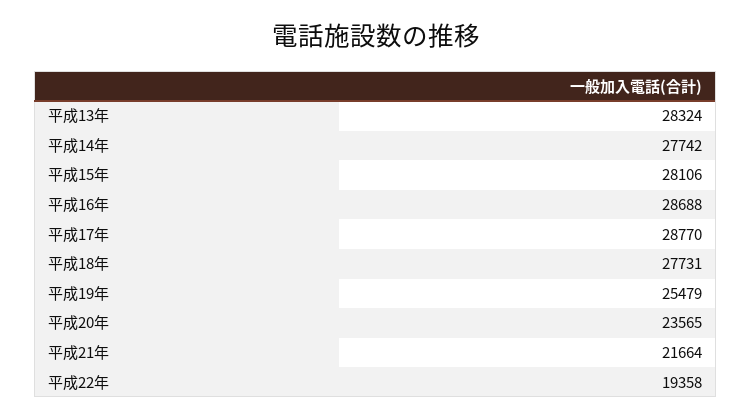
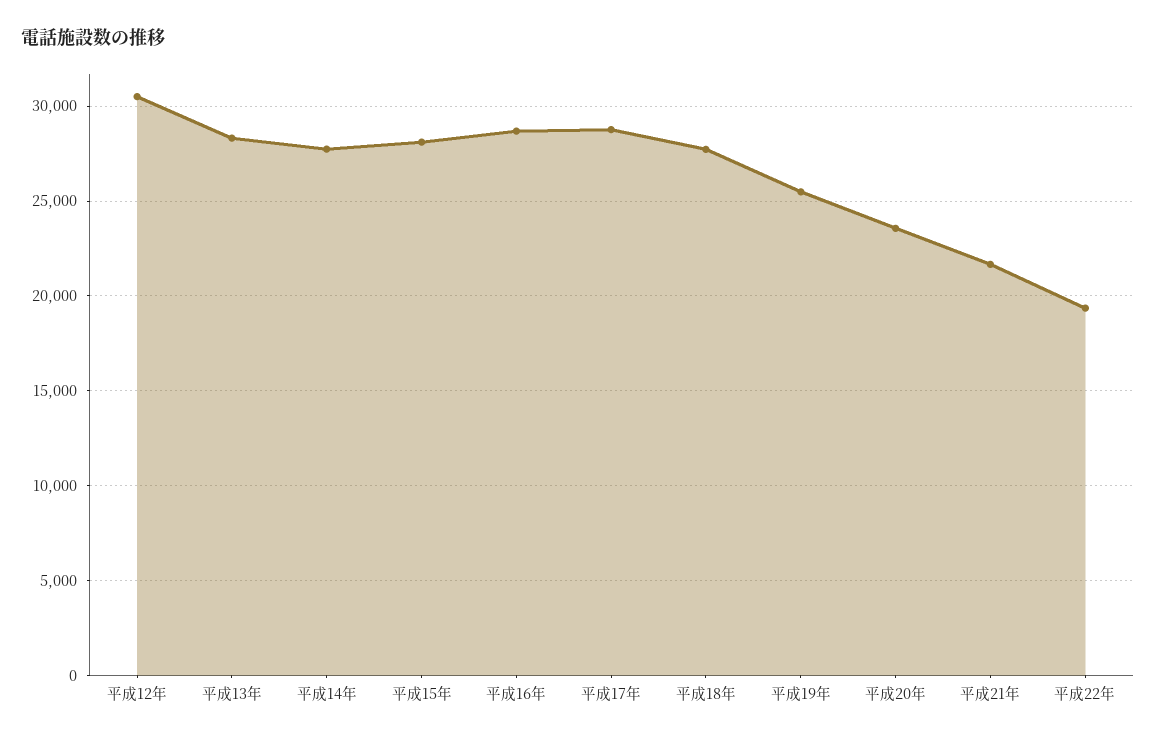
  {
    "平成13年": 28324,
    "平成14年": 27742,
    "平成15年": 28106,
    "平成16年": 28688,
    "平成17年": 28770,
    "平成18年": 27731,
    "平成19年": 25479,
    "平成20年": 23565,
    "平成21年": 21664,
-   "平成22年": 19358
+   "平成22年": 19358,
+   "平成12年": 30500
  }

